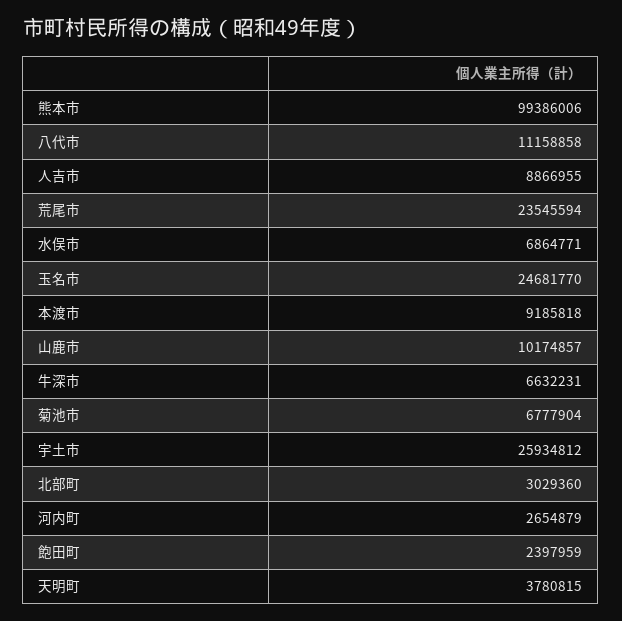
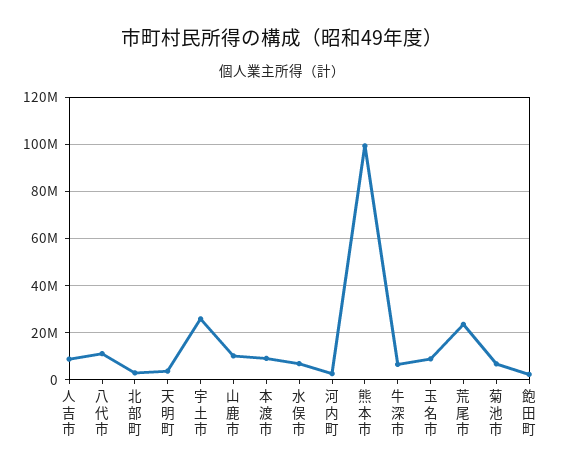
  {
    "熊本市": 99386006,
    "八代市": 11158858,
    "人吉市": 8866955,
    "荒尾市": 23545594,
    "水俣市": 6864771,
-   "玉名市": 24681770,
+   "玉名市": 10000000,
    "本渡市": 9185818,
    "山鹿市": 10174857,
    "牛深市": 6632231,
    "菊池市": 6777904,
    "宇土市": 25934812,
    "北部町": 3029360,
    "河内町": 2654879,
    "飽田町": 2397959,
    "天明町": 3780815
  }

